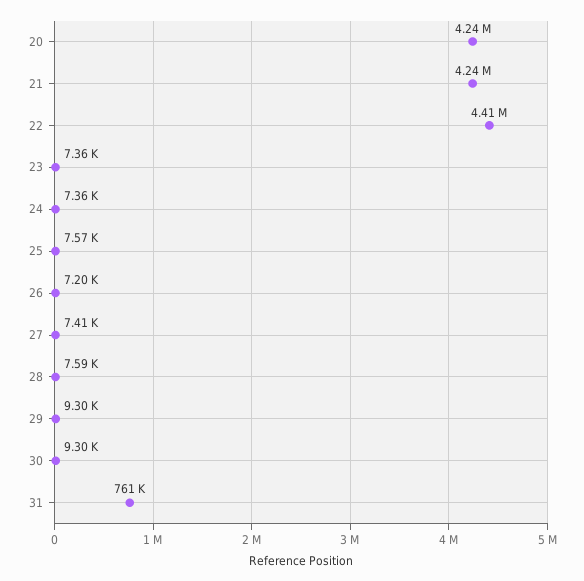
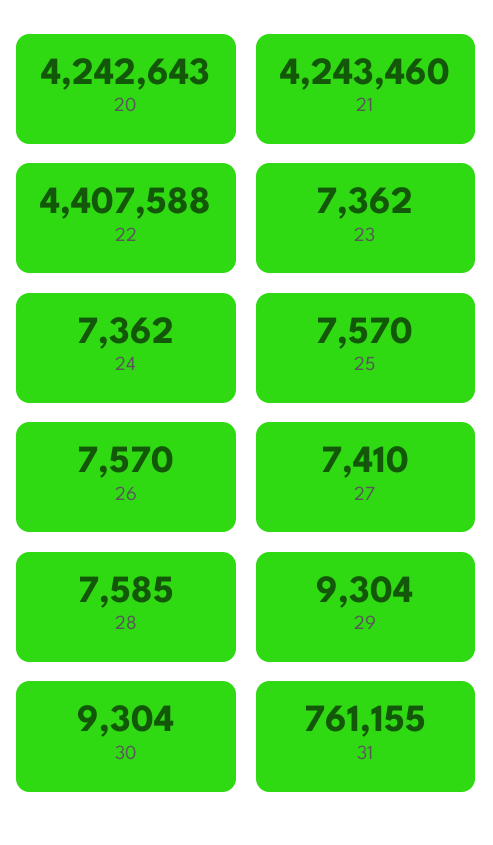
  {
    "20": 4242643,
    "21": 4243460,
    "22": 4407588,
    "23": 7362,
    "24": 7362,
    "25": 7570,
-   "26": 7200,
+   "26": 7570,
    "27": 7410,
    "28": 7585,
    "29": 9304,
    "30": 9304,
    "31": 761155
  }

